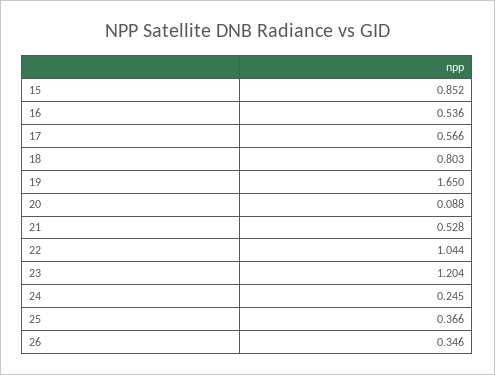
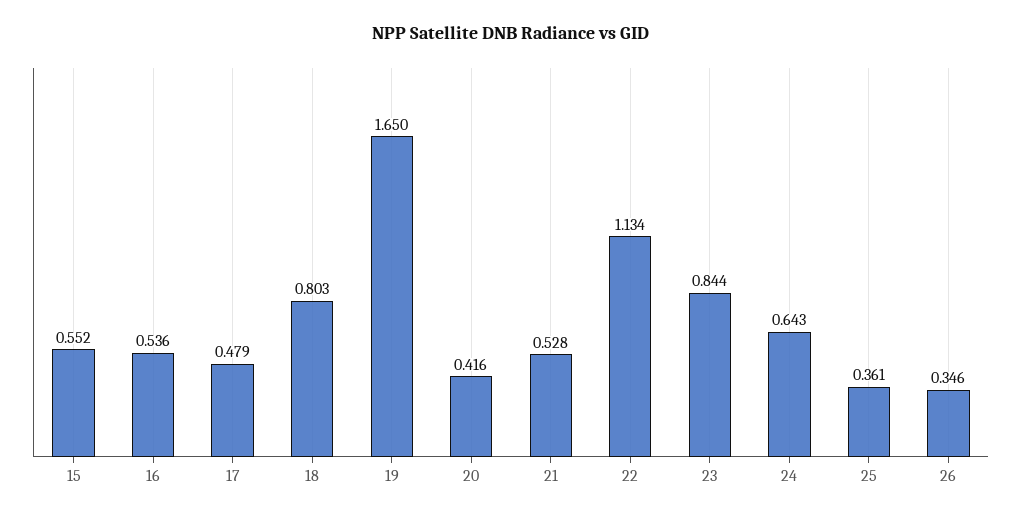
  {
-   "15": 0.852,
+   "15": 0.552,
    "16": 0.536,
-   "17": 0.566,
+   "17": 0.479,
    "18": 0.803,
    "19": 1.65,
-   "20": 0.088,
+   "20": 0.416,
    "21": 0.528,
-   "22": 1.044,
+   "22": 1.134,
-   "23": 1.204,
+   "23": 0.844,
-   "24": 0.245,
+   "24": 0.643,
-   "25": 0.366,
+   "25": 0.361,
    "26": 0.346
  }

